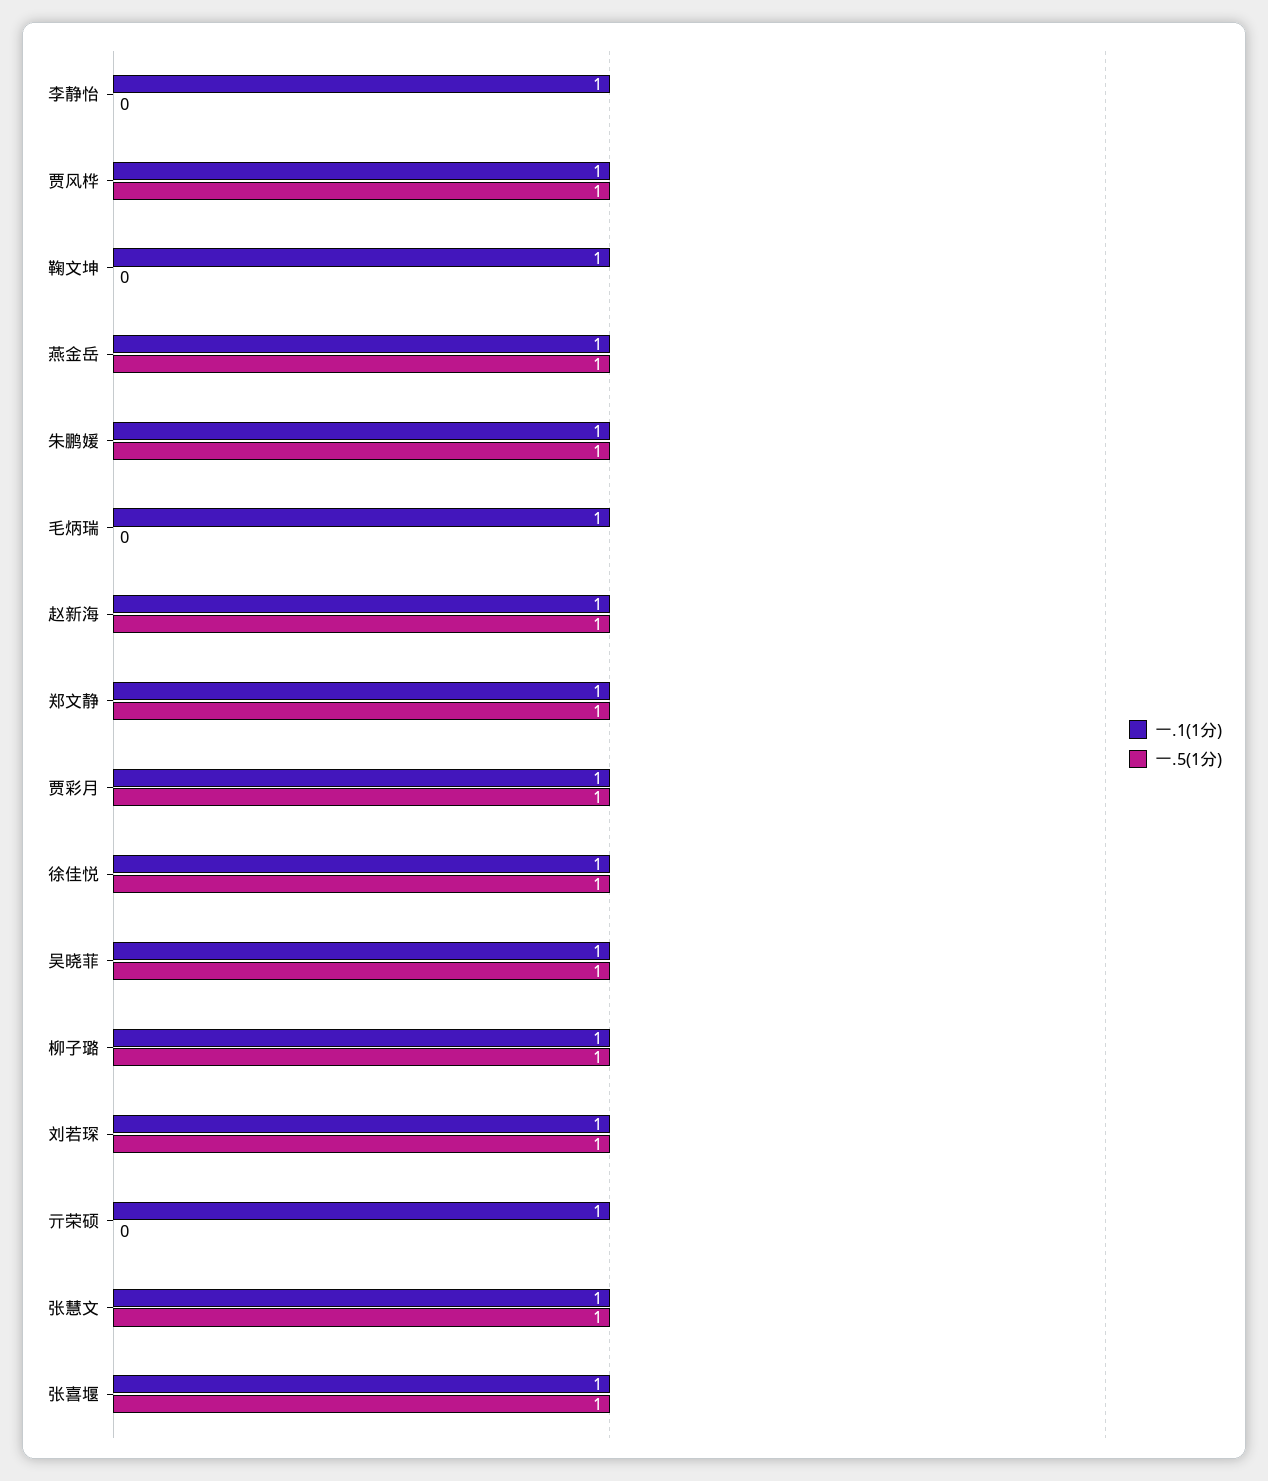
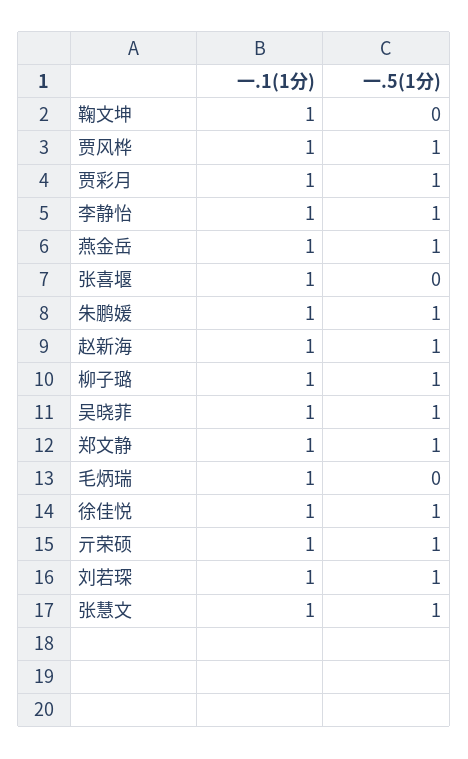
  {
    "一.1(1分)": {
      "李静怡": 1,
      "贾风桦": 1,
      "鞠文坤": 1,
      "燕金岳": 1,
      "朱鹏媛": 1,
      "毛炳瑞": 1,
      "赵新海": 1,
      "郑文静": 1,
      "贾彩月": 1,
      "徐佳悦": 1,
      "吴晓菲": 1,
      "柳子璐": 1,
      "刘若琛": 1,
      "亓荣硕": 1,
      "张慧文": 1,
      "张喜堰": 1
    },
    "一.5(1分)": {
-     "李静怡": 0,
+     "李静怡": 1,
      "贾风桦": 1,
      "鞠文坤": 0,
      "燕金岳": 1,
      "朱鹏媛": 1,
      "毛炳瑞": 0,
      "赵新海": 1,
      "郑文静": 1,
      "贾彩月": 1,
      "徐佳悦": 1,
      "吴晓菲": 1,
      "柳子璐": 1,
      "刘若琛": 1,
-     "亓荣硕": 0,
+     "亓荣硕": 1,
      "张慧文": 1,
-     "张喜堰": 1
+     "张喜堰": 0
    }
  }

